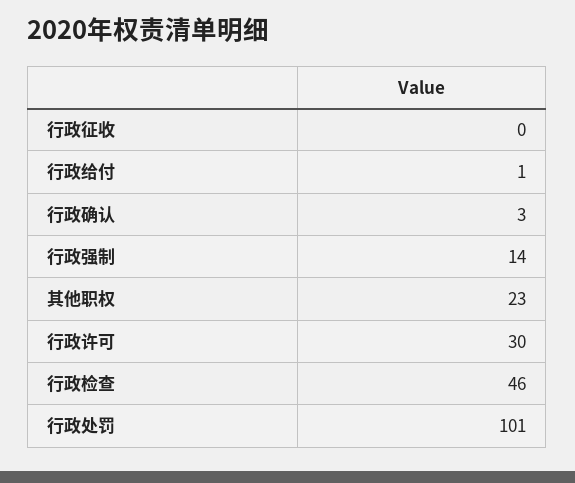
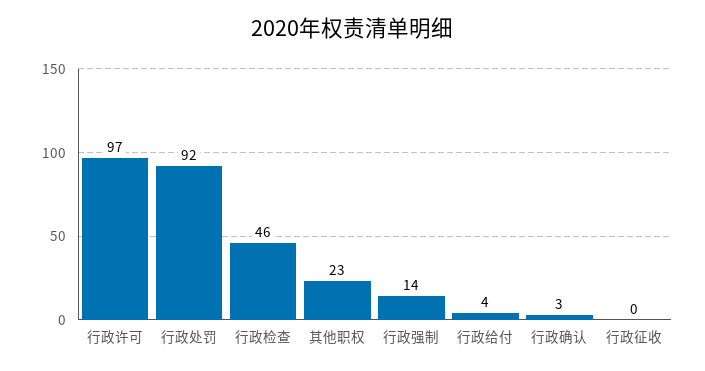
  {
    "行政征收": 0,
-   "行政给付": 1,
+   "行政给付": 4,
    "行政确认": 3,
    "行政强制": 14,
    "其他职权": 23,
-   "行政许可": 30,
+   "行政许可": 97,
    "行政检查": 46,
-   "行政处罚": 101
+   "行政处罚": 92
  }

